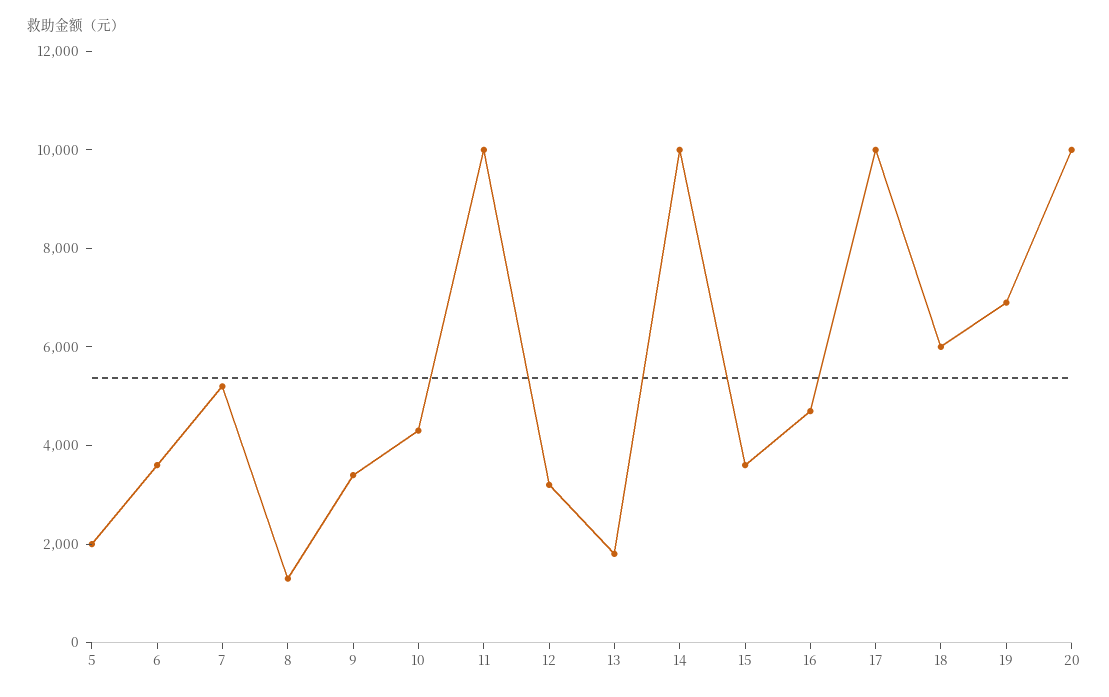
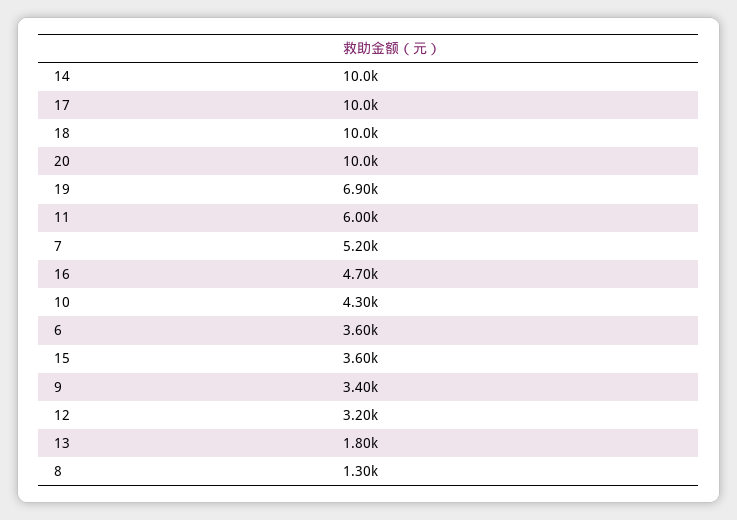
  {
-   "5": 2000,
    "6": 3600,
    "7": 5200,
    "8": 1300,
    "9": 3400,
    "10": 4300,
-   "11": 10000,
+   "11": 6000,
    "12": 3200,
    "13": 1800,
    "14": 10000,
    "15": 3600,
    "16": 4700,
    "17": 10000,
-   "18": 6000,
+   "18": 10000,
    "19": 6900,
    "20": 10000
  }

